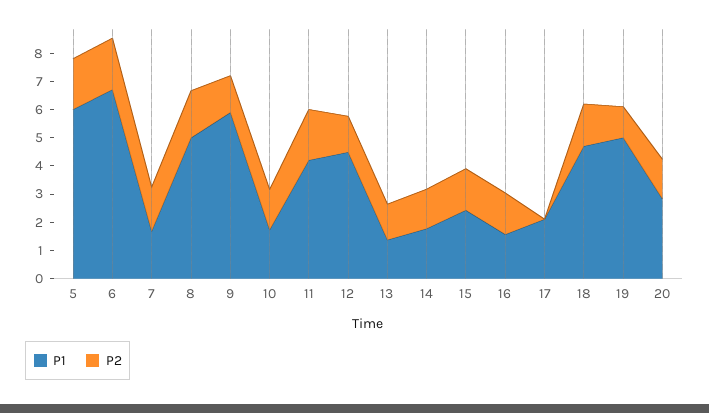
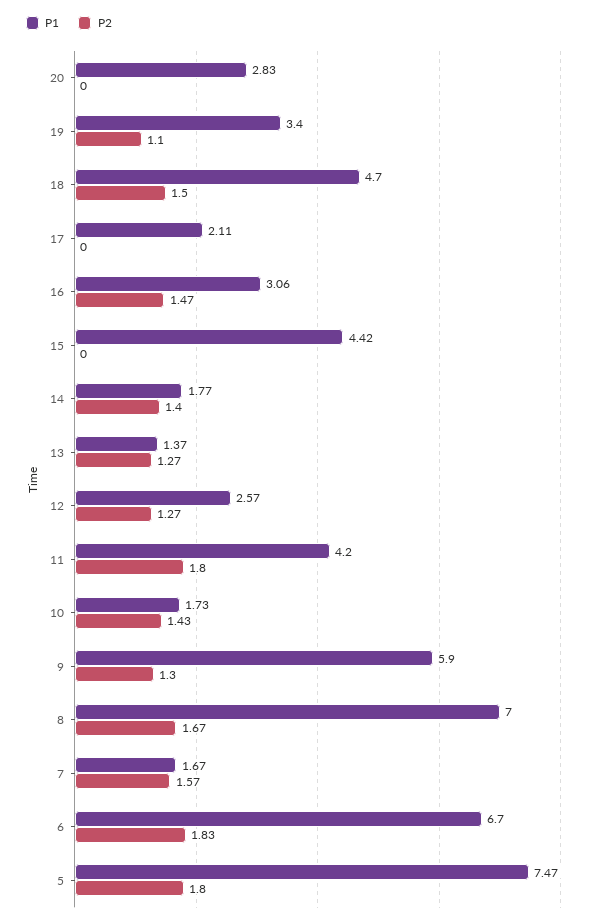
  {
    "P1": {
-     "5": 6,
+     "5": 7.47,
      "6": 6.7,
      "7": 1.67,
-     "8": 5,
+     "8": 7,
      "9": 5.9,
      "10": 1.73,
      "11": 4.2,
-     "12": 4.5,
+     "12": 2.57,
      "13": 1.37,
      "14": 1.77,
-     "15": 2.5,
+     "15": 4.42,
-     "16": 1.5,
+     "16": 3.06,
      "17": 2.11,
      "18": 4.7,
-     "19": 5,
+     "19": 3.4,
      "20": 2.83
    },
    "P2": {
      "5": 1.8,
      "6": 1.83,
      "7": 1.57,
      "8": 1.67,
      "9": 1.3,
      "10": 1.43,
      "11": 1.8,
      "12": 1.27,
      "13": 1.27,
      "14": 1.4,
-     "15": 1.5,
+     "15": 0,
      "16": 1.47,
      "17": 0,
      "18": 1.5,
      "19": 1.1,
-     "20": 1.5
+     "20": 0
    }
  }

